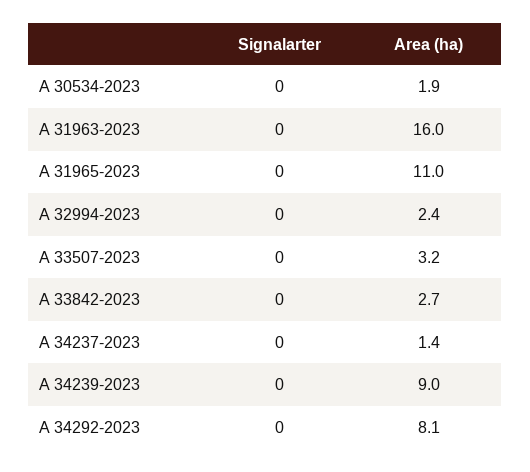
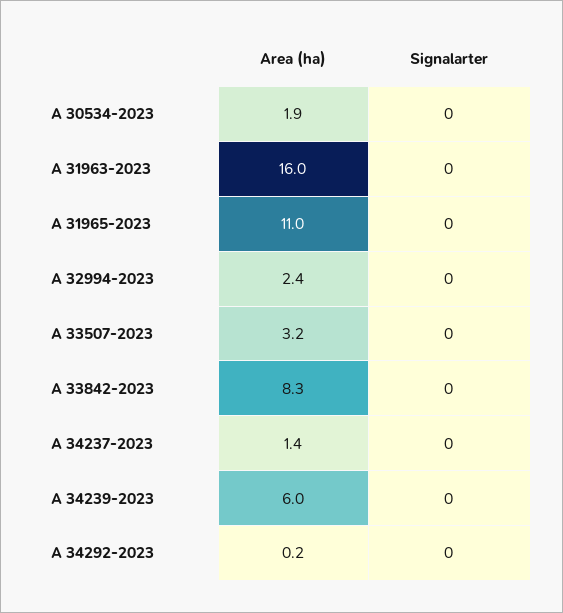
  {
    "Signalarter": {
      "A 30534-2023": 0,
      "A 31963-2023": 0,
      "A 31965-2023": 0,
      "A 32994-2023": 0,
      "A 33507-2023": 0,
      "A 33842-2023": 0,
      "A 34237-2023": 0,
      "A 34239-2023": 0,
      "A 34292-2023": 0
    },
    "Area (ha)": {
      "A 30534-2023": 1.9,
      "A 31963-2023": 16,
      "A 31965-2023": 11,
      "A 32994-2023": 2.4,
      "A 33507-2023": 3.2,
-     "A 33842-2023": 2.7,
+     "A 33842-2023": 8.3,
      "A 34237-2023": 1.4,
-     "A 34239-2023": 9,
+     "A 34239-2023": 6,
-     "A 34292-2023": 8.1
+     "A 34292-2023": 0.2
    }
  }

